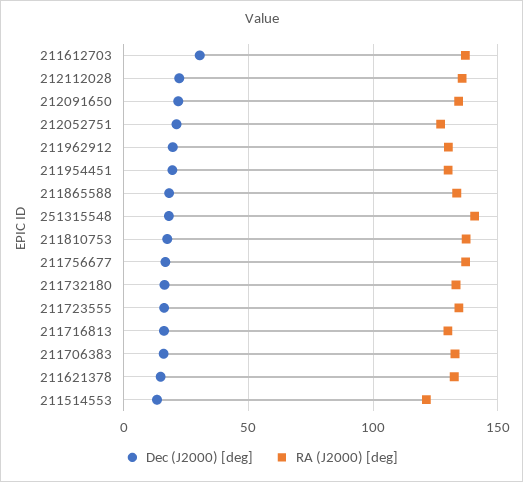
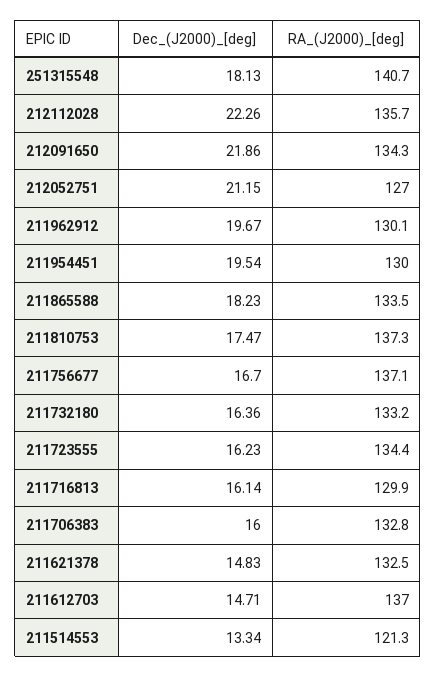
  {
    "Dec (J2000) [deg]": {
-     "211612703": 30,
+     "211612703": 14.71,
      "212112028": 22.26,
      "212091650": 21.86,
      "212052751": 21.15,
      "211962912": 19.67,
      "211954451": 19.54,
      "211865588": 18.23,
      "251315548": 18.13,
      "211810753": 17.47,
      "211756677": 16.7,
      "211732180": 16.36,
      "211723555": 16.23,
      "211716813": 16.14,
      "211706383": 16,
      "211621378": 14.83,
      "211514553": 13.34
    },
    "RA (J2000) [deg]": {
      "211612703": 137,
      "212112028": 135.7,
      "212091650": 134.3,
      "212052751": 127,
      "211962912": 130.1,
      "211954451": 130,
      "211865588": 133.5,
      "251315548": 140.7,
      "211810753": 137.3,
      "211756677": 137.1,
      "211732180": 133.2,
      "211723555": 134.4,
      "211716813": 129.9,
      "211706383": 132.8,
      "211621378": 132.5,
      "211514553": 121.3
    }
  }

